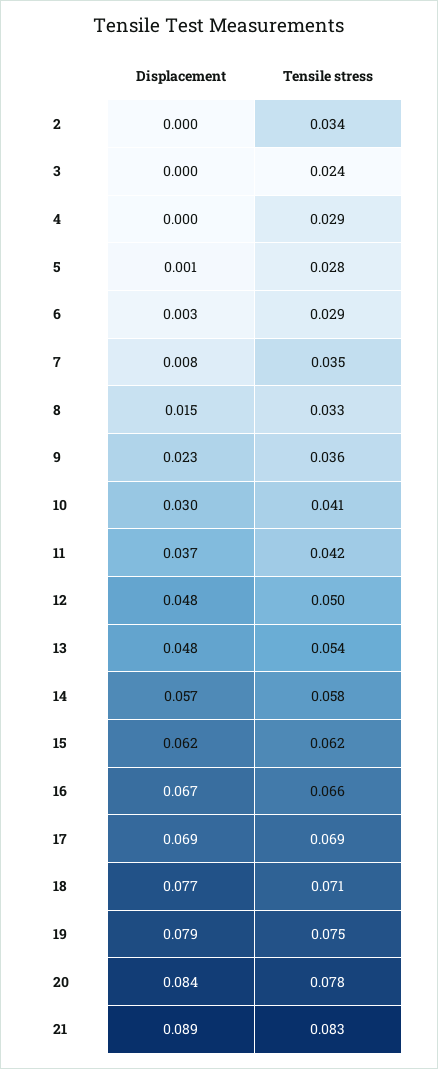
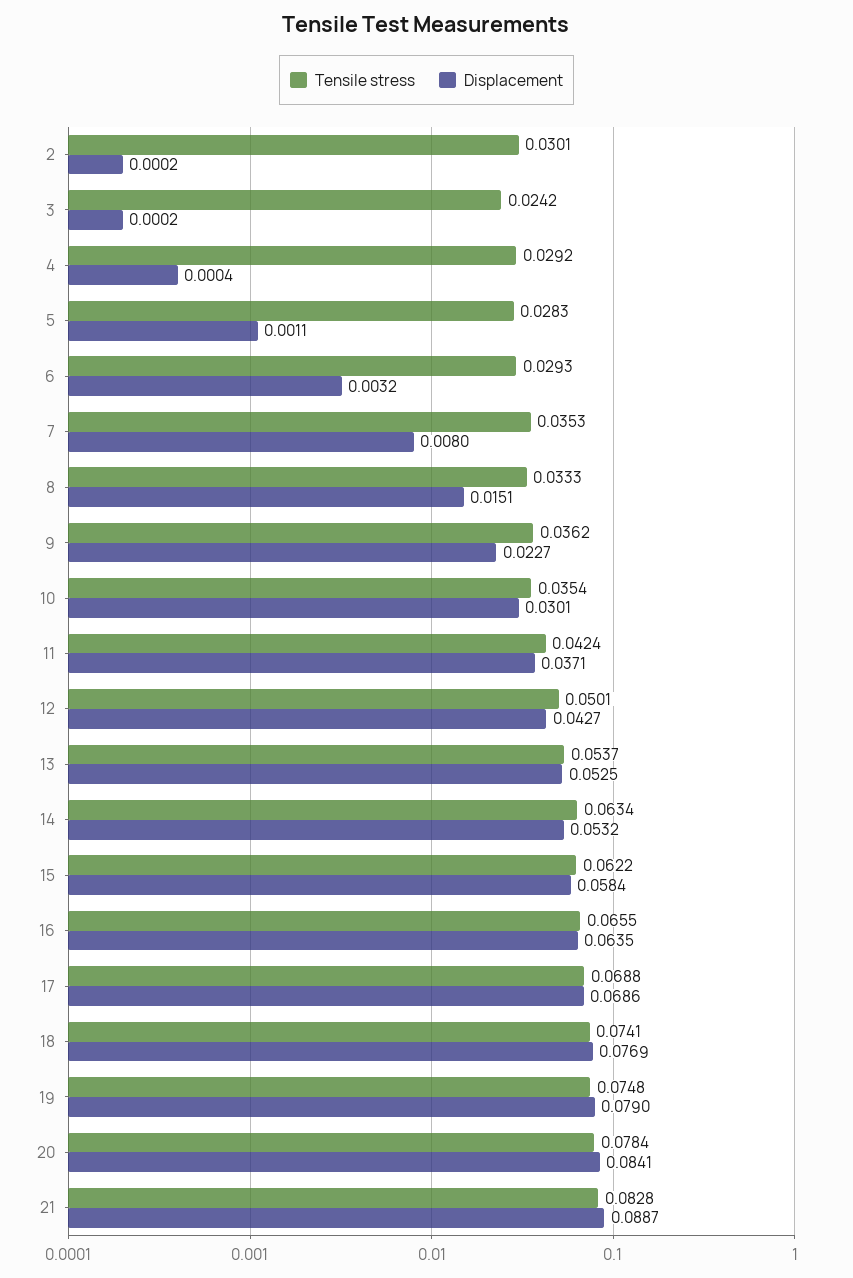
  {
    "Displacement": {
      "2": 0.0002,
      "3": 0.0002,
      "4": 0.0004,
      "5": 0.0011,
      "6": 0.0032,
      "7": 0.008,
      "8": 0.0151,
      "9": 0.0227,
      "10": 0.0301,
      "11": 0.0371,
-     "12": 0.048,
+     "12": 0.0427,
-     "13": 0.048,
+     "13": 0.0525,
-     "14": 0.057,
+     "14": 0.0532,
-     "15": 0.062,
+     "15": 0.0584,
-     "16": 0.067,
+     "16": 0.0635,
      "17": 0.0686,
      "18": 0.0769,
      "19": 0.079,
      "20": 0.0841,
      "21": 0.0887
    },
    "Tensile stress": {
-     "2": 0.034,
+     "2": 0.0301,
      "3": 0.0242,
      "4": 0.0292,
      "5": 0.0283,
      "6": 0.0293,
      "7": 0.0353,
      "8": 0.0333,
      "9": 0.0362,
-     "10": 0.041,
+     "10": 0.0354,
      "11": 0.0424,
      "12": 0.0501,
      "13": 0.0537,
-     "14": 0.058,
+     "14": 0.0634,
      "15": 0.0622,
      "16": 0.0655,
      "17": 0.0688,
-     "18": 0.071,
+     "18": 0.0741,
      "19": 0.0748,
      "20": 0.0784,
      "21": 0.0828
    }
  }

